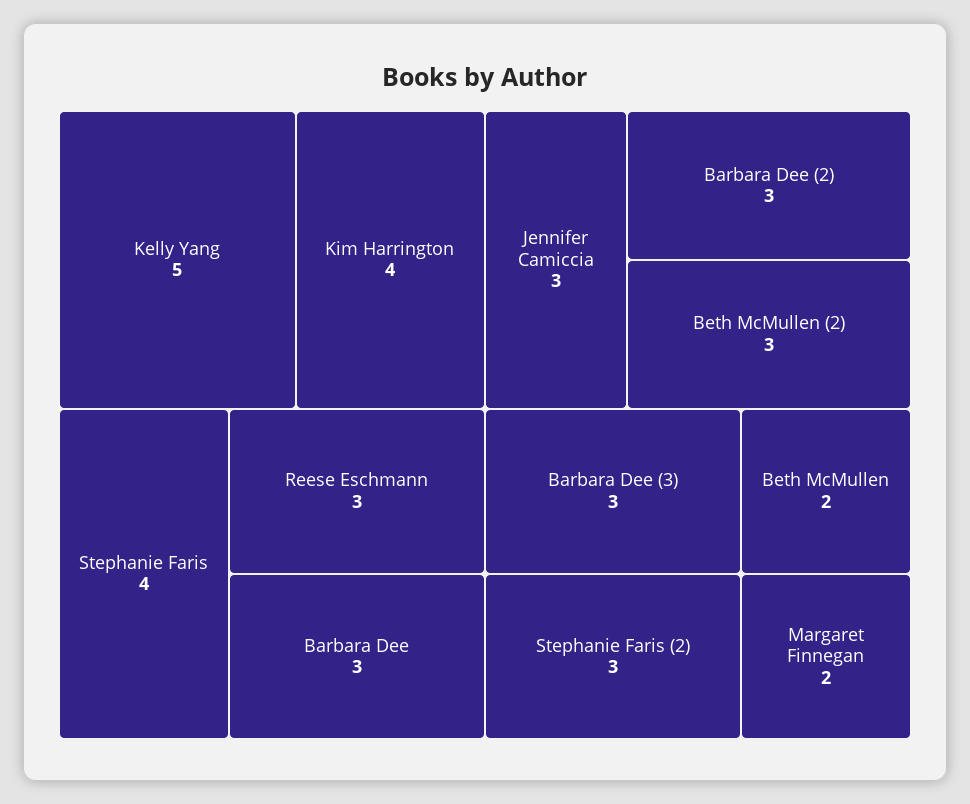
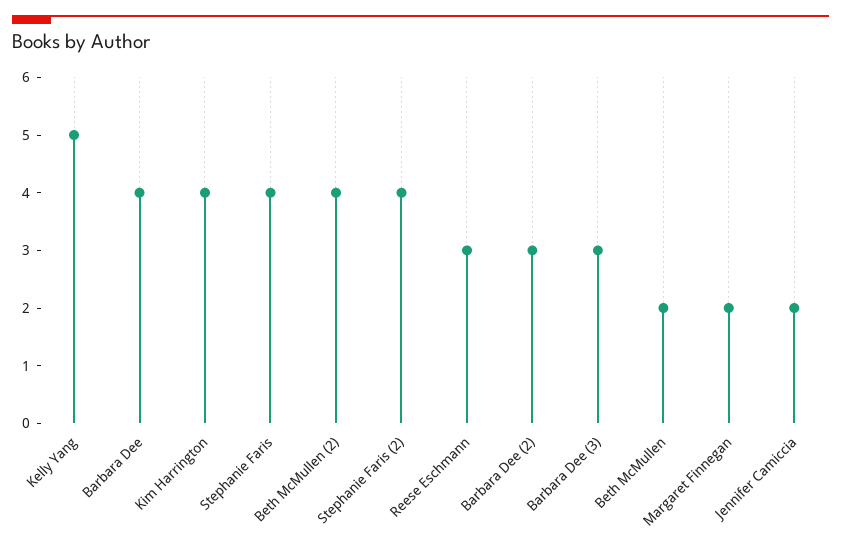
  {
    "Kelly Yang": 5,
    "Kim Harrington": 4,
    "Stephanie Faris": 4,
    "Reese Eschmann": 3,
-   "Barbara Dee": 3,
+   "Barbara Dee": 4,
-   "Jennifer Camiccia": 3,
+   "Jennifer Camiccia": 2,
    "Barbara Dee (2)": 3,
-   "Beth McMullen (2)": 3,
+   "Beth McMullen (2)": 4,
    "Barbara Dee (3)": 3,
-   "Stephanie Faris (2)": 3,
+   "Stephanie Faris (2)": 4,
    "Beth McMullen": 2,
    "Margaret Finnegan": 2
  }

